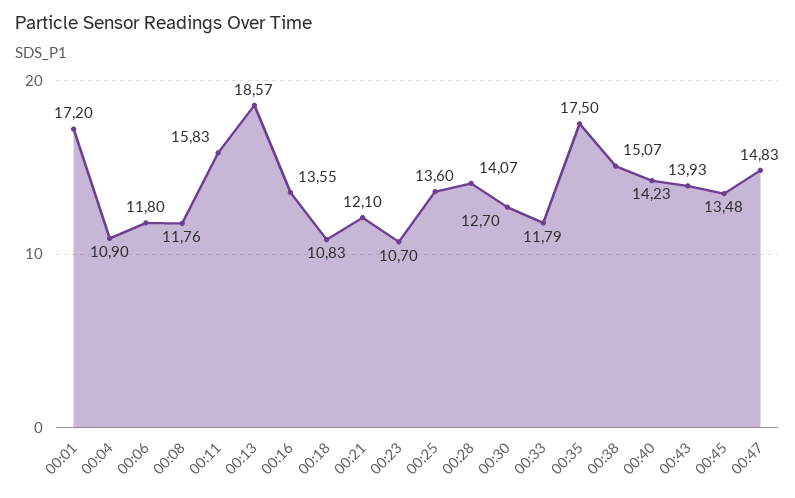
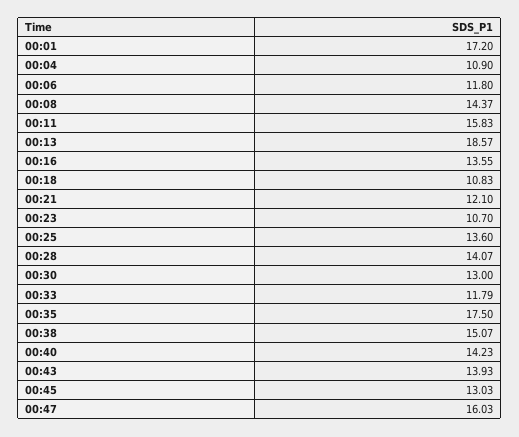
  {
    "00:01": 17.2,
    "00:04": 10.9,
    "00:06": 11.8,
-   "00:08": 11.76,
+   "00:08": 14.37,
    "00:11": 15.83,
    "00:13": 18.57,
    "00:16": 13.55,
    "00:18": 10.83,
    "00:21": 12.1,
    "00:23": 10.7,
    "00:25": 13.6,
    "00:28": 14.07,
-   "00:30": 12.7,
+   "00:30": 13,
    "00:33": 11.79,
    "00:35": 17.5,
    "00:38": 15.07,
    "00:40": 14.23,
    "00:43": 13.93,
-   "00:45": 13.48,
+   "00:45": 13.03,
-   "00:47": 14.83
+   "00:47": 16.03
  }

